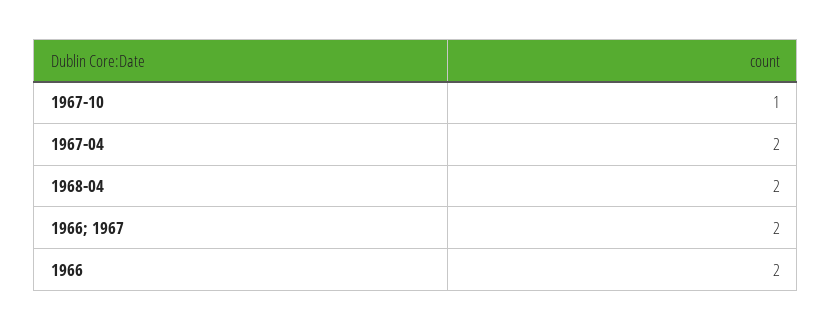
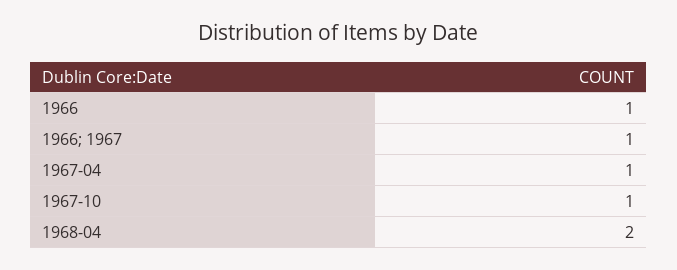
  {
    "1967-10": 1,
-   "1967-04": 2,
+   "1967-04": 1,
    "1968-04": 2,
-   "1966; 1967": 2,
+   "1966; 1967": 1,
-   "1966": 2
+   "1966": 1
  }

